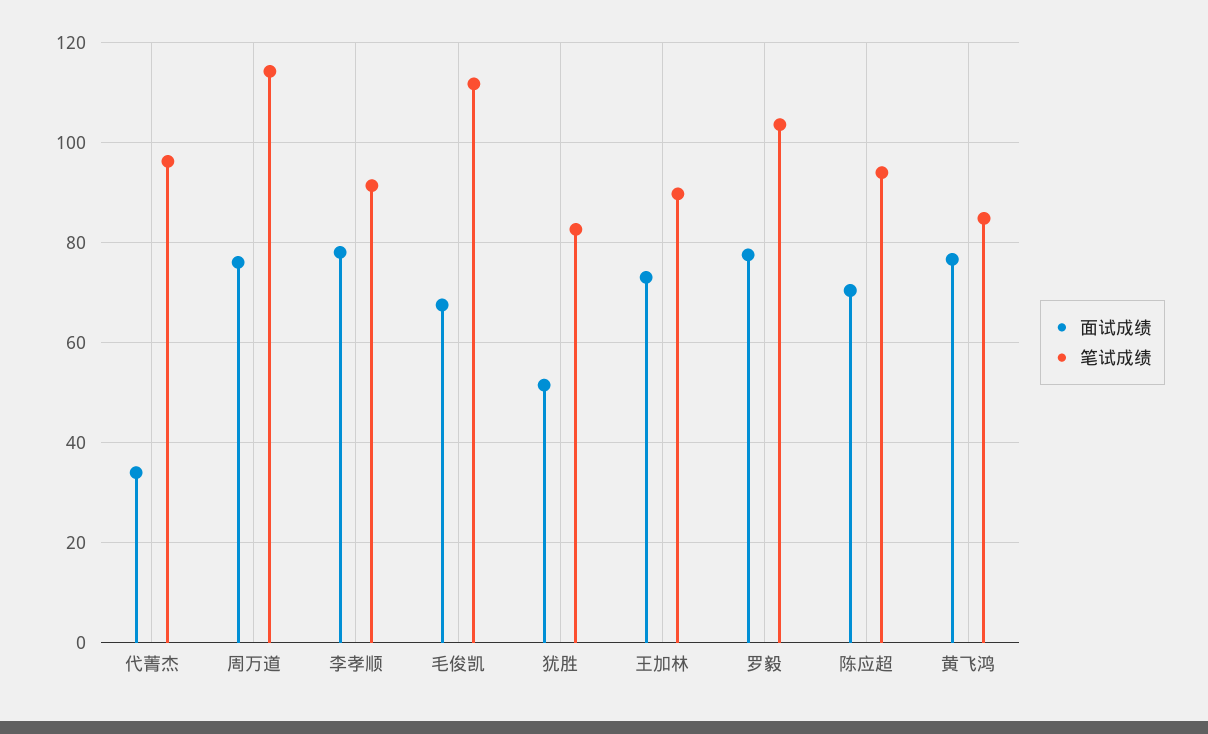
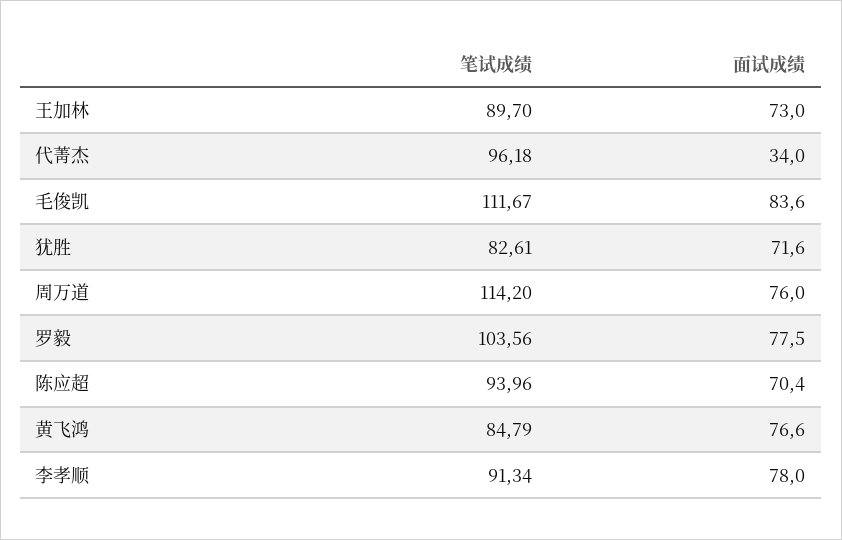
  {
    "面试成绩": {
      "代菁杰": 34,
      "周万道": 76,
      "李孝顺": 78,
-     "毛俊凯": 68,
+     "毛俊凯": 83.6,
-     "犹胜": 52,
+     "犹胜": 71.6,
      "王加林": 73,
      "罗毅": 77.5,
      "陈应超": 70.4,
      "黄飞鸿": 76.6
    },
    "笔试成绩": {
      "代菁杰": 96.18,
      "周万道": 114.2,
      "李孝顺": 91.34,
      "毛俊凯": 111.67,
      "犹胜": 82.61,
      "王加林": 89.7,
      "罗毅": 103.56,
      "陈应超": 93.96,
      "黄飞鸿": 84.79
    }
  }

